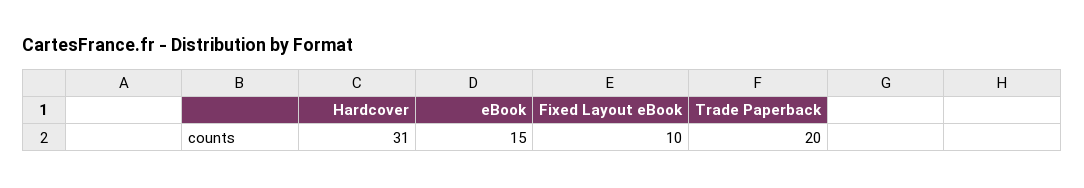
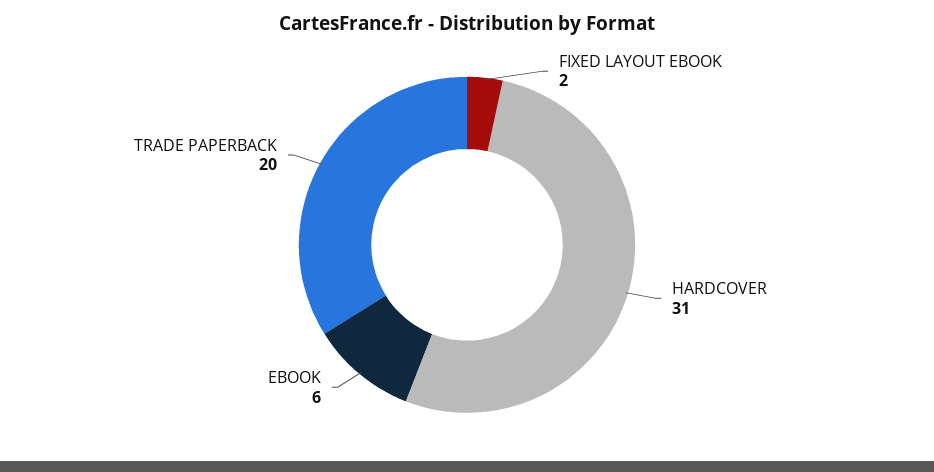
  {
    "Hardcover": 31,
-   "eBook": 15,
+   "eBook": 6,
-   "Fixed Layout eBook": 10,
+   "Fixed Layout eBook": 2,
    "Trade Paperback": 20
  }

